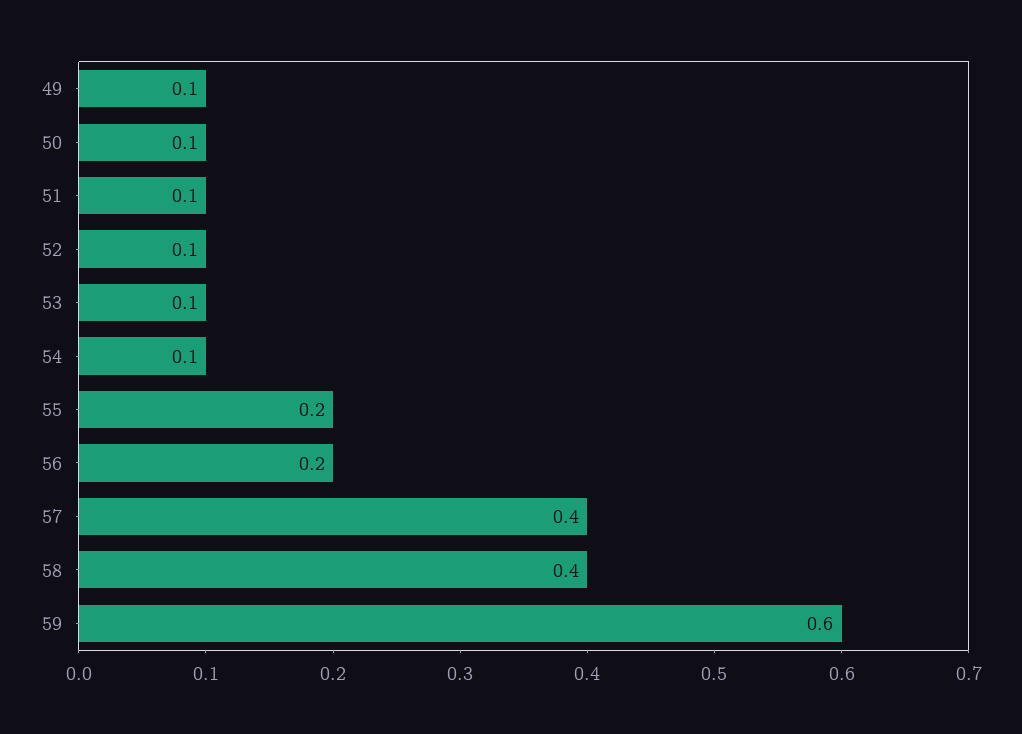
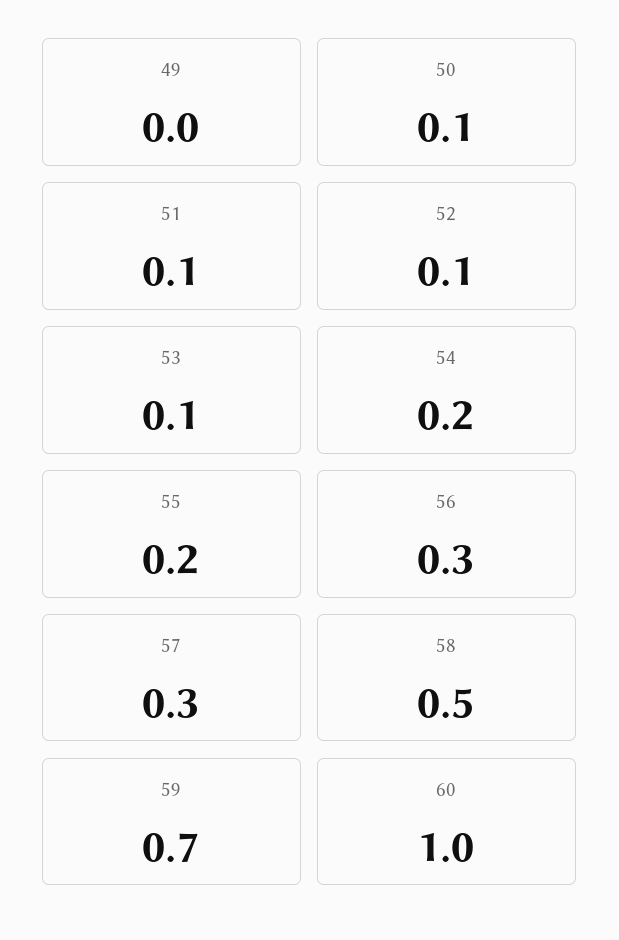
  {
-   "49": 0.1,
+   "49": 0,
    "50": 0.1,
    "51": 0.1,
    "52": 0.1,
    "53": 0.1,
-   "54": 0.1,
+   "54": 0.2,
    "55": 0.2,
-   "56": 0.2,
+   "56": 0.3,
-   "57": 0.4,
+   "57": 0.3,
-   "58": 0.4,
+   "58": 0.5,
-   "59": 0.6
+   "59": 0.7,
+   "60": 1
  }

